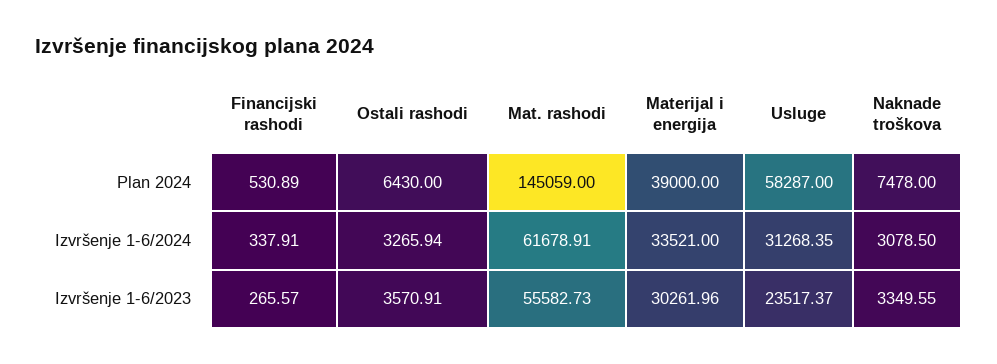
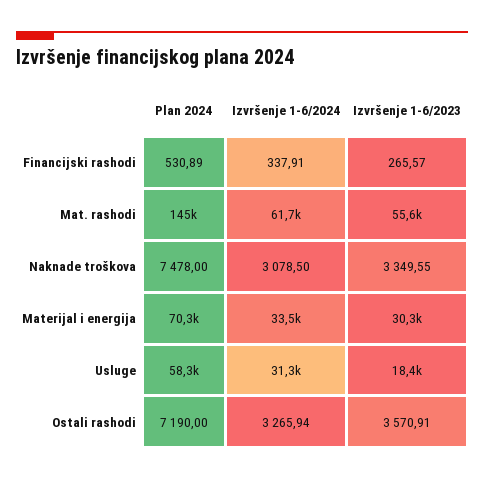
  {
    "Financijski rashodi": {
      "Plan 2024": 530.89,
      "Izvršenje 1-6/2024": 337.91,
      "Izvršenje 1-6/2023": 265.57
    },
    "Ostali rashodi": {
-     "Plan 2024": 6430,
+     "Plan 2024": 7190,
      "Izvršenje 1-6/2024": 3265.94,
      "Izvršenje 1-6/2023": 3570.91
    },
    "Mat. rashodi": {
      "Plan 2024": 145059,
      "Izvršenje 1-6/2024": 61678.91,
      "Izvršenje 1-6/2023": 55582.73
    },
    "Materijal i energija": {
-     "Plan 2024": 39000,
+     "Plan 2024": 70300,
      "Izvršenje 1-6/2024": 33521,
      "Izvršenje 1-6/2023": 30261.96
    },
    "Usluge": {
      "Plan 2024": 58287,
      "Izvršenje 1-6/2024": 31268.35,
-     "Izvršenje 1-6/2023": 23517.37
+     "Izvršenje 1-6/2023": 18400
    },
    "Naknade troškova": {
      "Plan 2024": 7478,
      "Izvršenje 1-6/2024": 3078.5,
      "Izvršenje 1-6/2023": 3349.55
    }
  }

